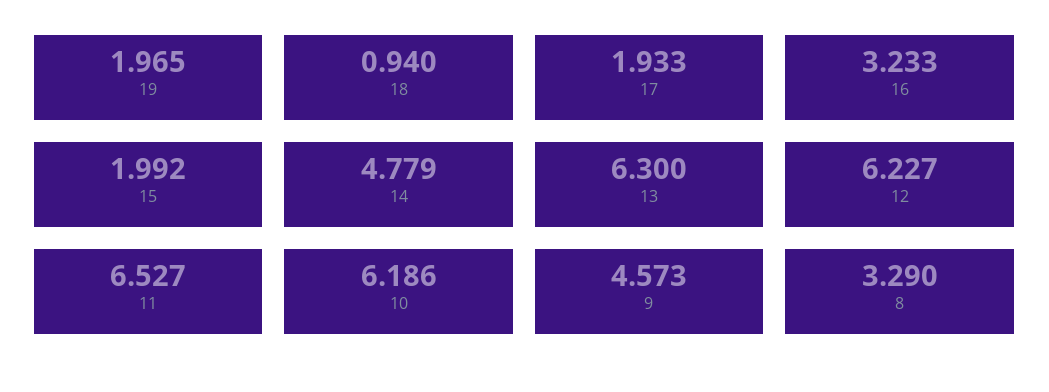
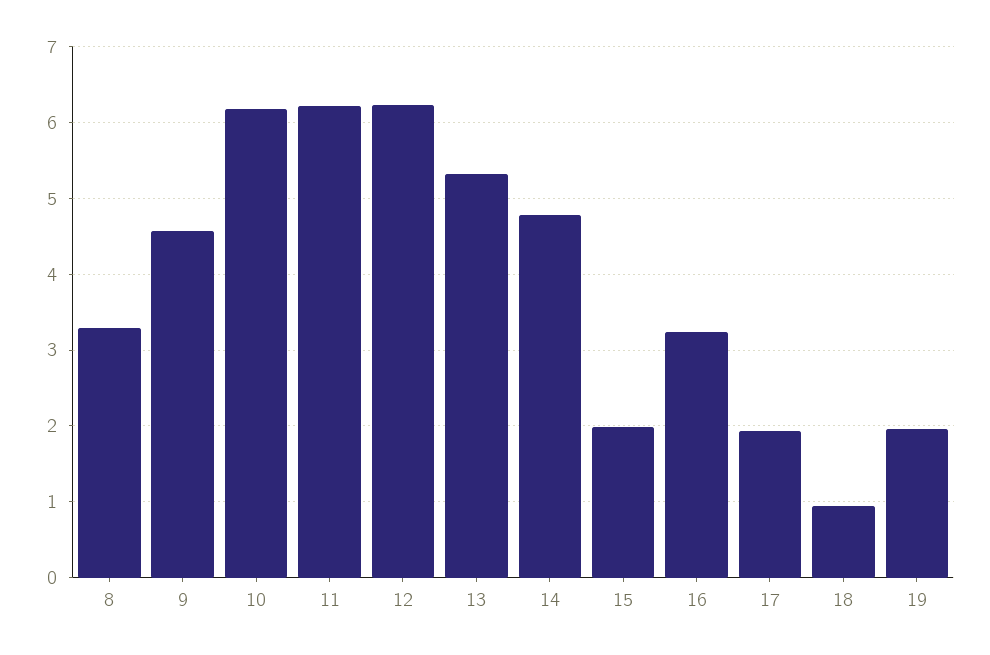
  {
    "19": 1.965,
    "18": 0.94,
    "17": 1.933,
    "16": 3.233,
    "15": 1.992,
    "14": 4.779,
-   "13": 6.3,
+   "13": 5.3,
    "12": 6.227,
-   "11": 6.527,
+   "11": 6.2,
    "10": 6.186,
    "9": 4.573,
    "8": 3.29
  }

